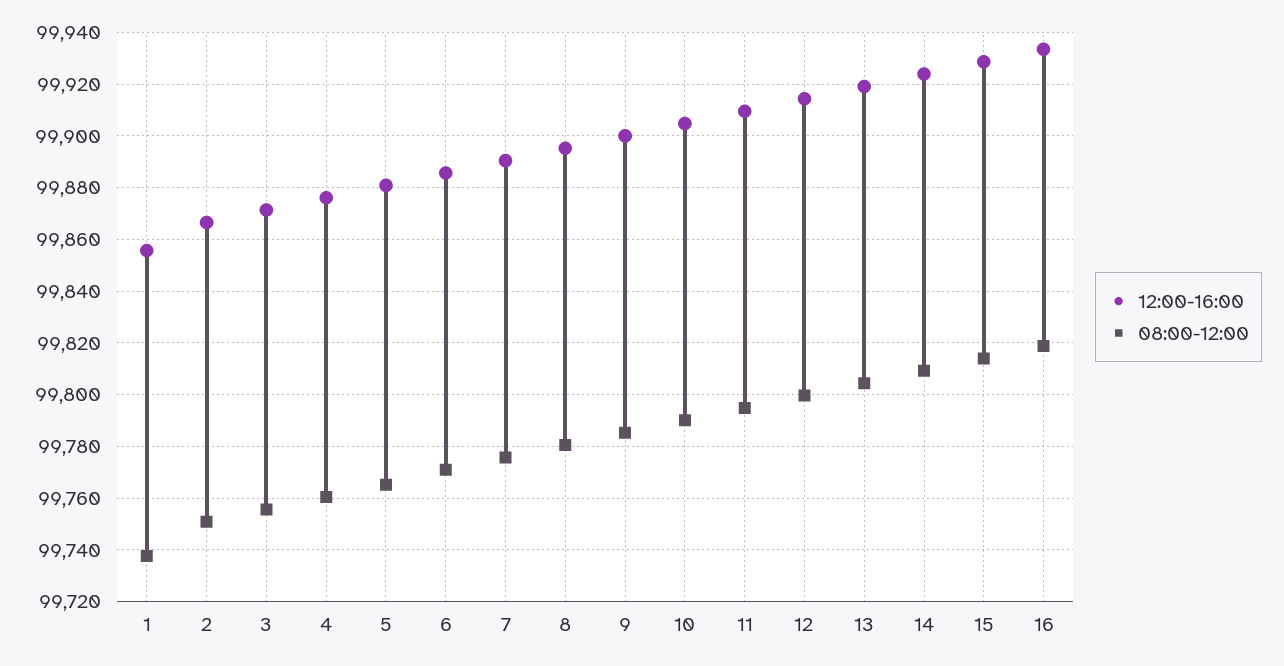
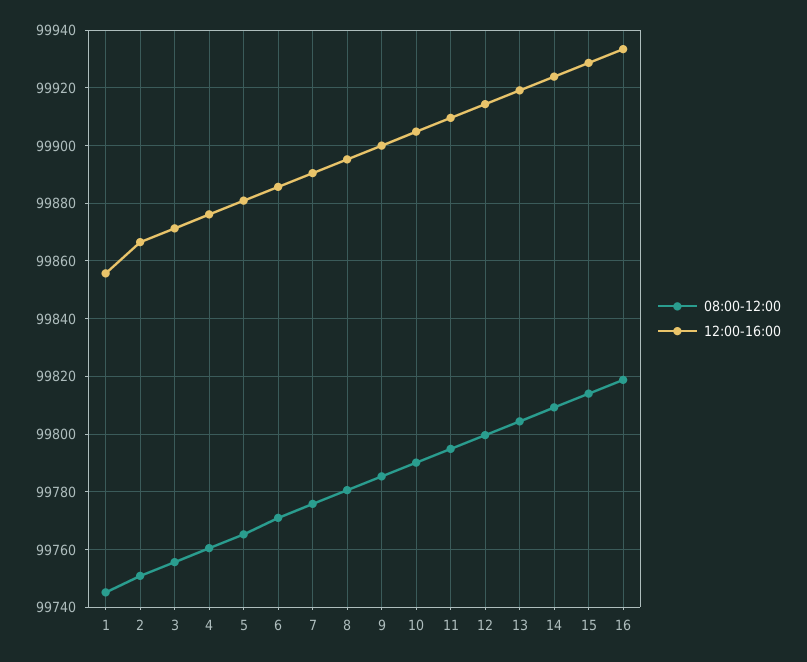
  {
    "12:00-16:00": {
      "1": 99855,
      "2": 99867.5,
      "3": 99872.5,
      "4": 99875,
      "5": 99880,
      "6": 99885,
      "7": 99890,
      "8": 99895,
      "9": 99900,
      "10": 99905,
      "11": 99910,
      "12": 99915,
      "13": 99920,
      "14": 99925,
      "15": 99927.5,
      "16": 99932.5
    },
    "08:00-12:00": {
-     "1": 99737.5,
+     "1": 99745,
      "2": 99750,
      "3": 99755,
      "4": 99760,
      "5": 99765,
      "6": 99770,
      "7": 99775,
      "8": 99780,
      "9": 99785,
      "10": 99790,
      "11": 99795,
      "12": 99800,
      "13": 99805,
      "14": 99810,
      "15": 99815,
      "16": 99820
    }
  }

